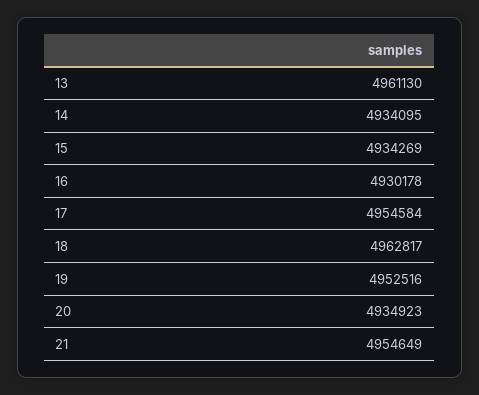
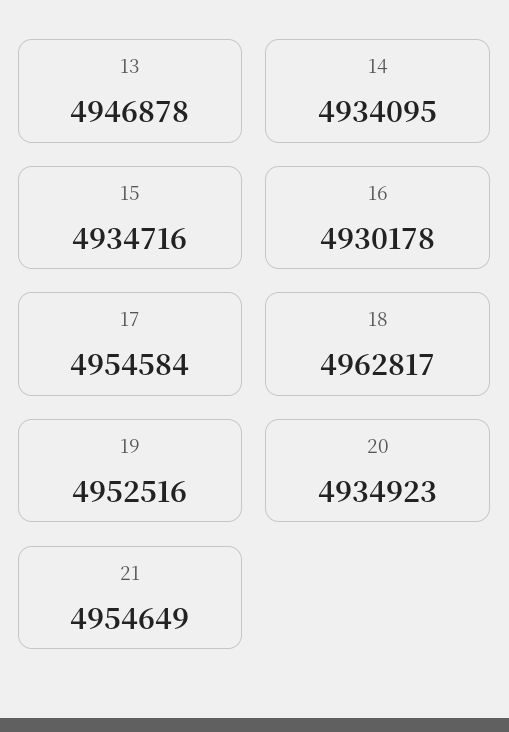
  {
-   "13": 4961130,
+   "13": 4946878,
    "14": 4934095,
-   "15": 4934269,
+   "15": 4934716,
    "16": 4930178,
    "17": 4954584,
    "18": 4962817,
    "19": 4952516,
    "20": 4934923,
    "21": 4954649
  }

